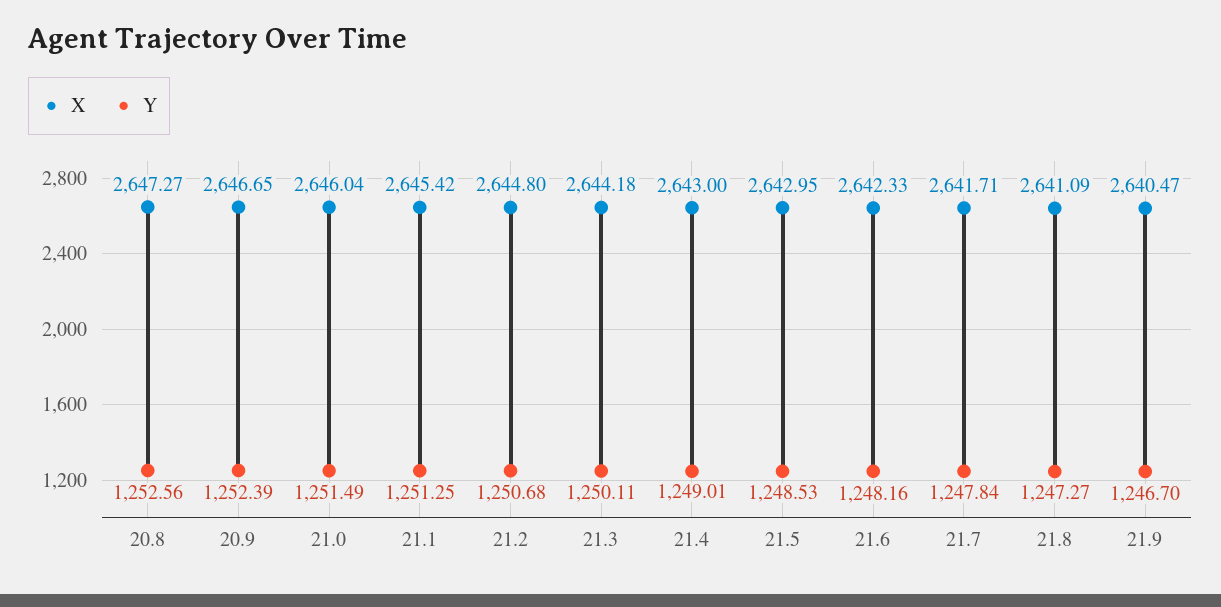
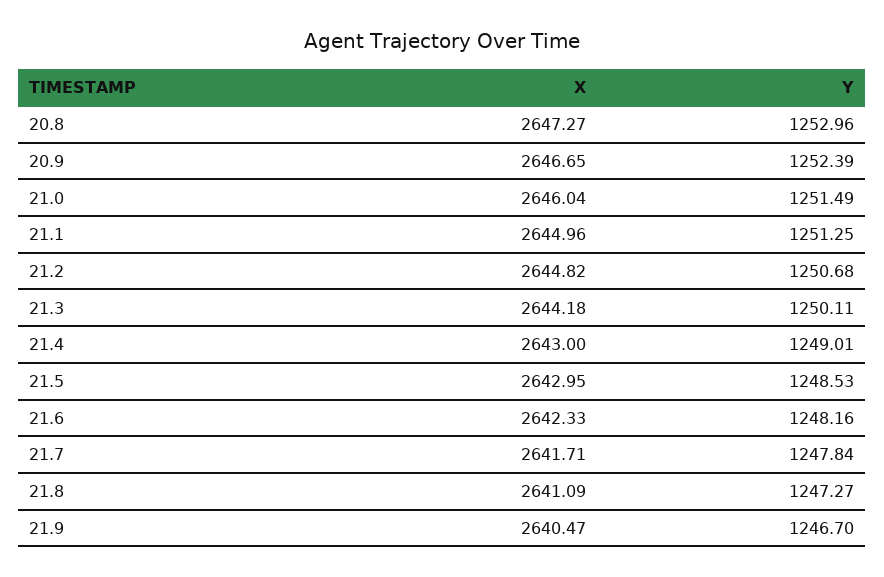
  {
    "X": {
      "20.8": 2647.27,
      "20.9": 2646.65,
      "21.0": 2646.04,
-     "21.1": 2645.42,
+     "21.1": 2644.96,
-     "21.2": 2644.8,
+     "21.2": 2644.82,
      "21.3": 2644.18,
      "21.4": 2643,
      "21.5": 2642.95,
      "21.6": 2642.33,
      "21.7": 2641.71,
      "21.8": 2641.09,
      "21.9": 2640.47
    },
    "Y": {
-     "20.8": 1252.56,
+     "20.8": 1252.96,
      "20.9": 1252.39,
      "21.0": 1251.49,
      "21.1": 1251.25,
      "21.2": 1250.68,
      "21.3": 1250.11,
      "21.4": 1249.01,
      "21.5": 1248.53,
      "21.6": 1248.16,
      "21.7": 1247.84,
      "21.8": 1247.27,
      "21.9": 1246.7
    }
  }

